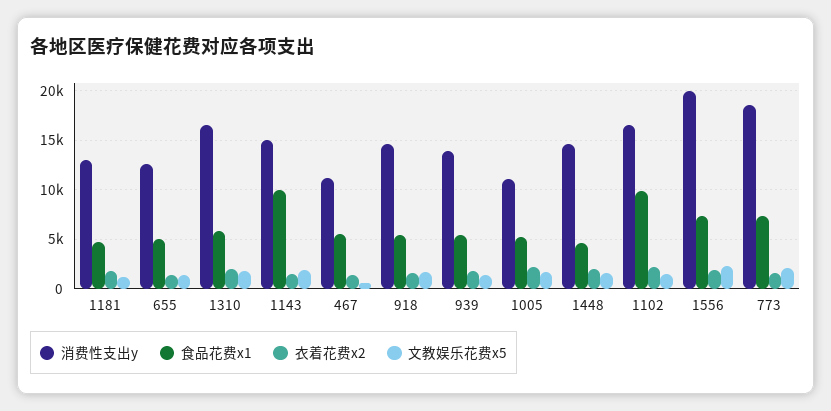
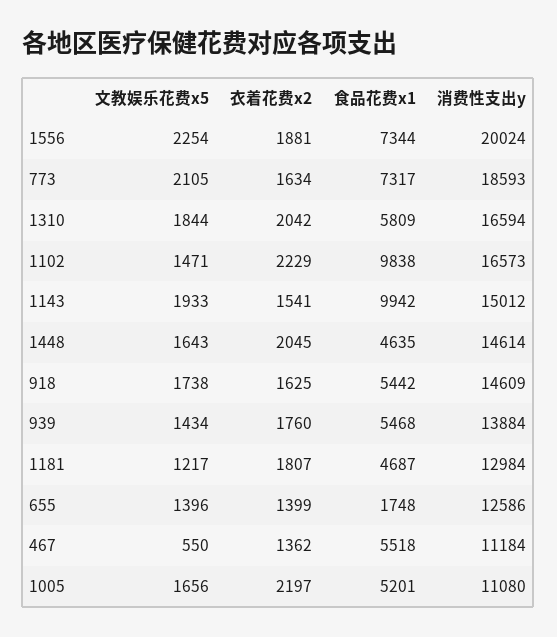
  {
    "消费性支出y": {
      "1181": 12984,
      "655": 12586,
      "1310": 16594,
      "1143": 15012,
      "467": 11184,
      "918": 14609,
      "939": 13884,
      "1005": 11080,
      "1448": 14614,
      "1102": 16573,
      "1556": 20024,
      "773": 18593
    },
    "食品花费x1": {
      "1181": 4687,
-     "655": 5000,
+     "655": 1748,
      "1310": 5809,
      "1143": 9942,
      "467": 5518,
      "918": 5442,
      "939": 5468,
      "1005": 5201,
      "1448": 4635,
      "1102": 9838,
      "1556": 7344,
      "773": 7317
    },
    "衣着花费x2": {
      "1181": 1807,
      "655": 1399,
      "1310": 2042,
      "1143": 1541,
      "467": 1362,
      "918": 1625,
      "939": 1760,
      "1005": 2197,
      "1448": 2045,
      "1102": 2229,
      "1556": 1881,
      "773": 1634
    },
    "文教娱乐花费x5": {
      "1181": 1217,
      "655": 1396,
      "1310": 1844,
      "1143": 1933,
      "467": 550,
      "918": 1738,
      "939": 1434,
      "1005": 1656,
      "1448": 1643,
      "1102": 1471,
      "1556": 2254,
      "773": 2105
    }
  }

